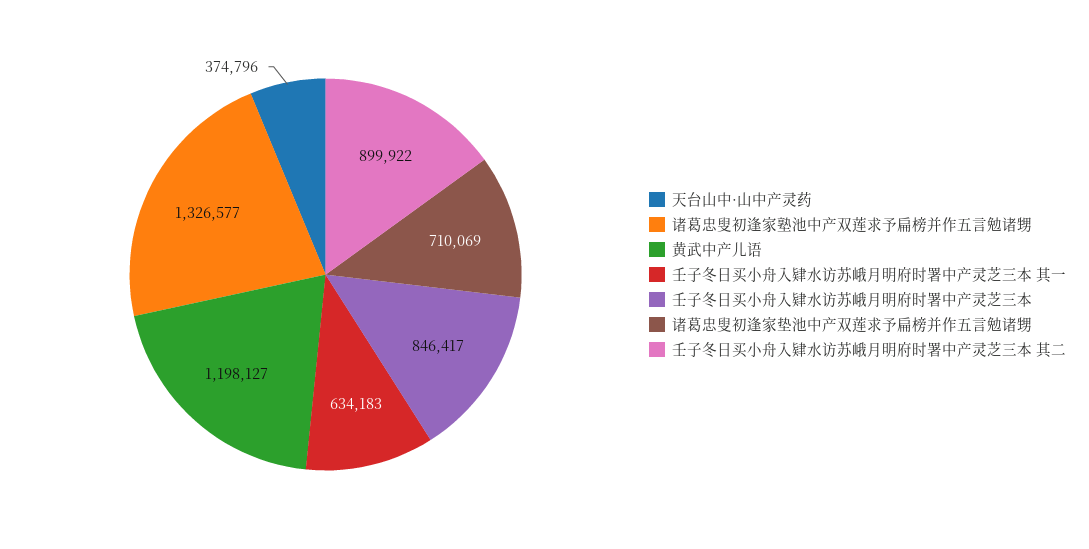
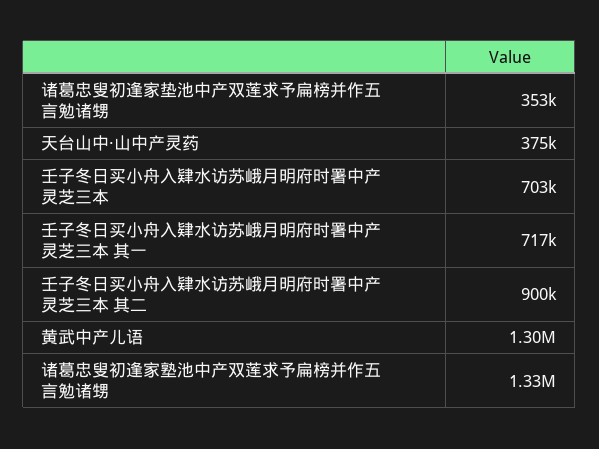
  {
    "天台山中·山中产灵药": 374796,
    "诸葛忠叟初逢家塾池中产双莲求予扁榜并作五言勉诸甥": 1326577,
-   "黄武中产儿语": 1198127,
+   "黄武中产儿语": 1300000,
-   "壬子冬日买小舟入肄水访苏峨月明府时署中产灵芝三本 其一": 634183,
+   "壬子冬日买小舟入肄水访苏峨月明府时署中产灵芝三本 其一": 717000,
-   "壬子冬日买小舟入肄水访苏峨月明府时署中产灵芝三本": 846417,
+   "壬子冬日买小舟入肄水访苏峨月明府时署中产灵芝三本": 703000,
-   "诸葛忠叟初逢家垫池中产双莲求予扁榜并作五言勉诸甥": 710069,
+   "诸葛忠叟初逢家垫池中产双莲求予扁榜并作五言勉诸甥": 353000,
    "壬子冬日买小舟入肄水访苏峨月明府时署中产灵芝三本 其二": 899922
  }

